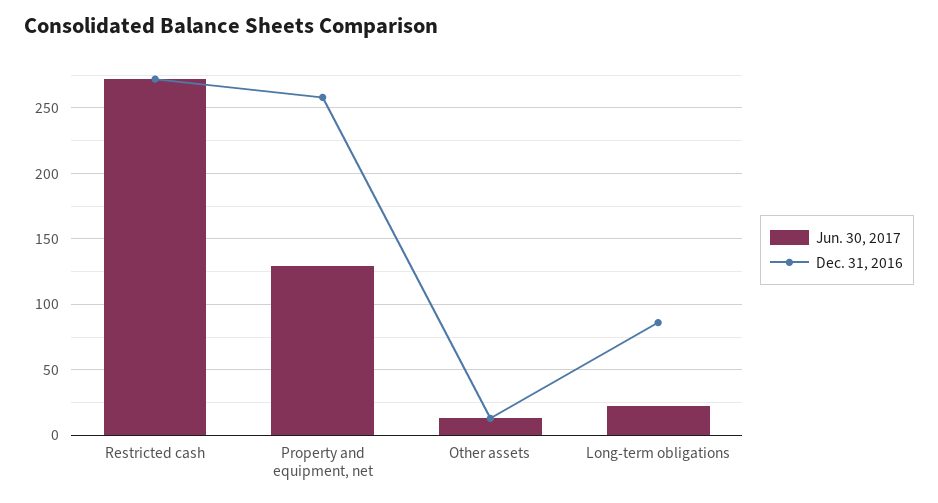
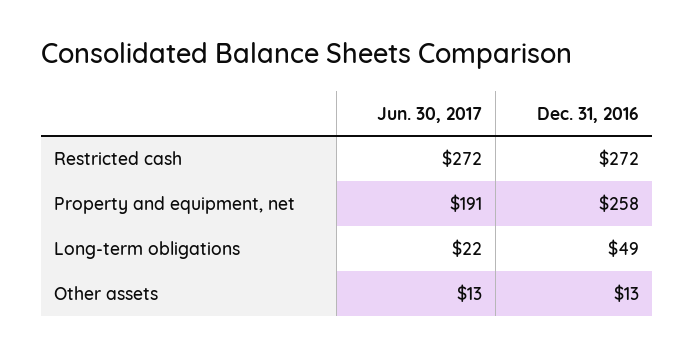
  {
    "Jun. 30, 2017": {
      "Restricted cash": 272,
-     "Property and equipment, net": 130,
+     "Property and equipment, net": 191,
      "Other assets": 13,
      "Long-term obligations": 22
    },
    "Dec. 31, 2016": {
      "Restricted cash": 272,
      "Property and equipment, net": 258,
      "Other assets": 13,
-     "Long-term obligations": 85
+     "Long-term obligations": 49
    }
  }

